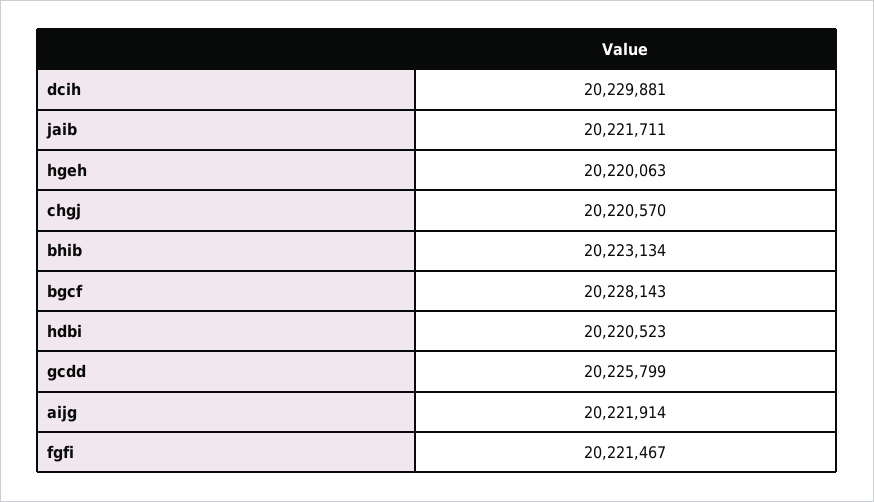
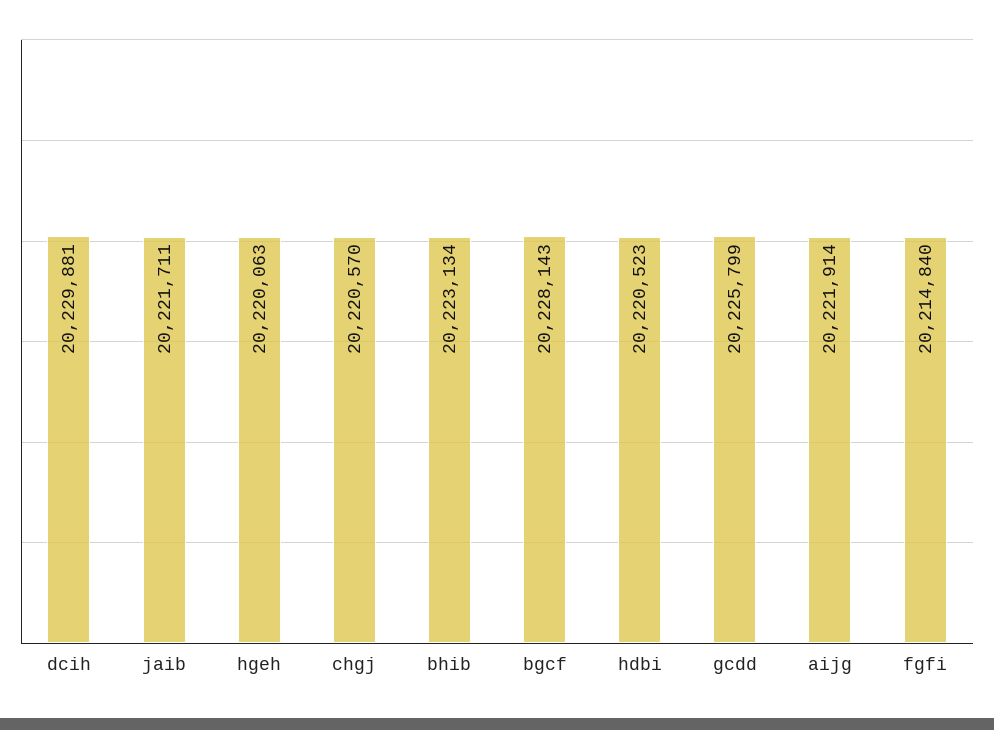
  {
    "dcih": 20229881,
    "jaib": 20221711,
    "hgeh": 20220063,
    "chgj": 20220570,
    "bhib": 20223134,
    "bgcf": 20228143,
    "hdbi": 20220523,
    "gcdd": 20225799,
    "aijg": 20221914,
-   "fgfi": 20221467
+   "fgfi": 20214840
  }

